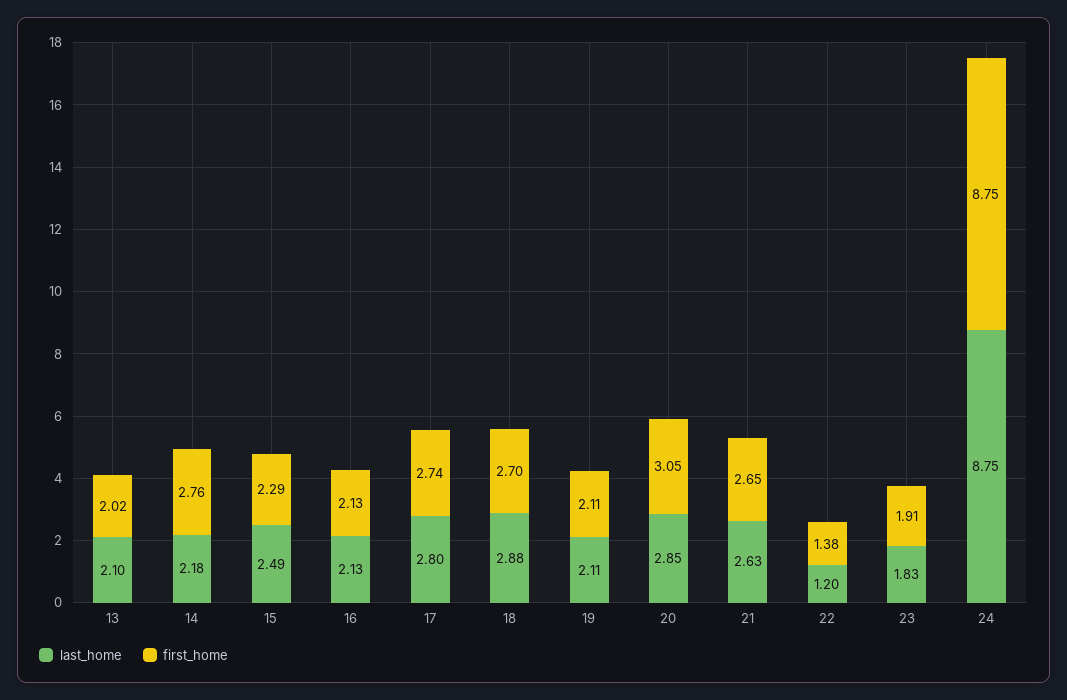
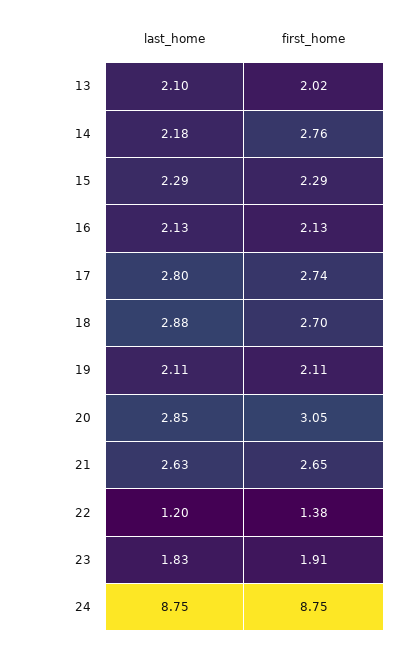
  {
    "last_home": {
      "13": 2.1,
      "14": 2.18,
-     "15": 2.49,
+     "15": 2.29,
      "16": 2.13,
      "17": 2.8,
      "18": 2.88,
      "19": 2.11,
      "20": 2.85,
      "21": 2.63,
      "22": 1.2,
      "23": 1.83,
      "24": 8.75
    },
    "first_home": {
      "13": 2.02,
      "14": 2.76,
      "15": 2.29,
      "16": 2.13,
      "17": 2.74,
      "18": 2.7,
      "19": 2.11,
      "20": 3.05,
      "21": 2.65,
      "22": 1.38,
      "23": 1.91,
      "24": 8.75
    }
  }

